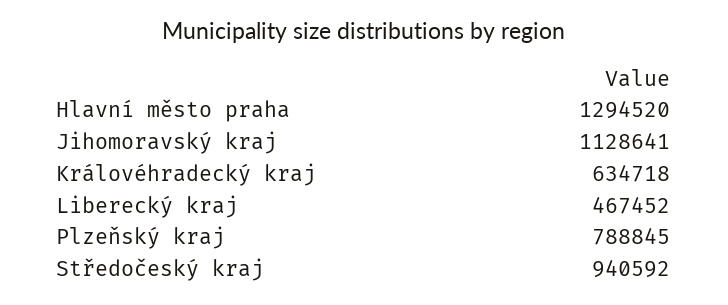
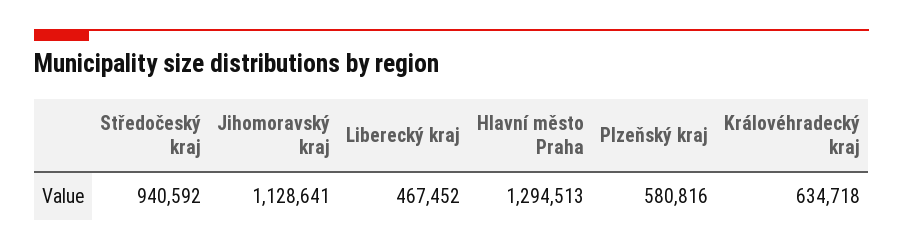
  {
-   "Hlavní město praha": 1294520,
+   "Hlavní město praha": 1294513,
    "Jihomoravský kraj": 1128641,
    "Královéhradecký kraj": 634718,
    "Liberecký kraj": 467452,
-   "Plzeňský kraj": 788845,
+   "Plzeňský kraj": 580816,
    "Středočeský kraj": 940592
  }

